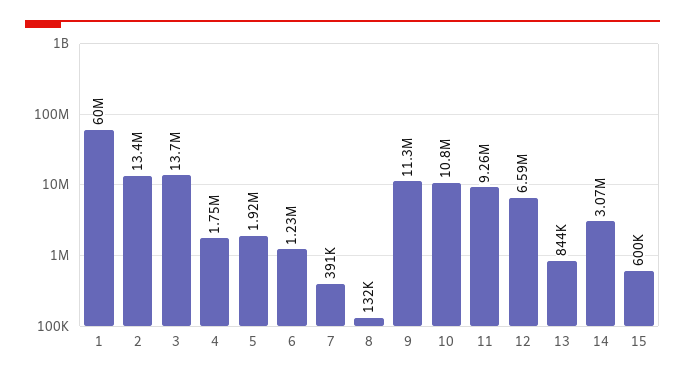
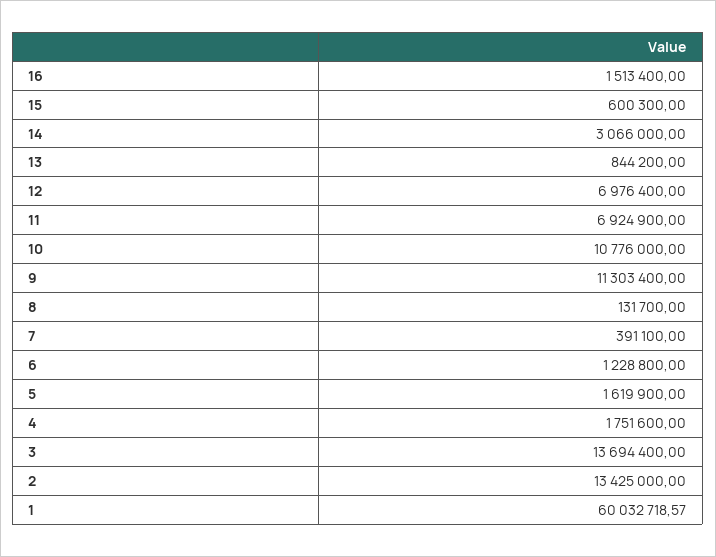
  {
    "1": 60032718.57,
    "2": 13425000,
    "3": 13694400,
    "4": 1751600,
-   "5": 1920000,
+   "5": 1619900,
    "6": 1228800,
    "7": 391100,
    "8": 131700,
    "9": 11303400,
    "10": 10776000,
-   "11": 9260000,
+   "11": 6924900,
-   "12": 6590000,
+   "12": 6976400,
    "13": 844200,
    "14": 3066000,
-   "15": 600300
+   "15": 600300,
+   "16": 1513400
  }

